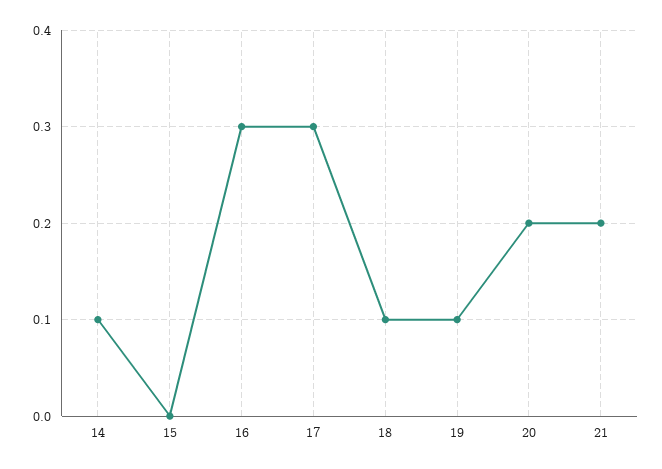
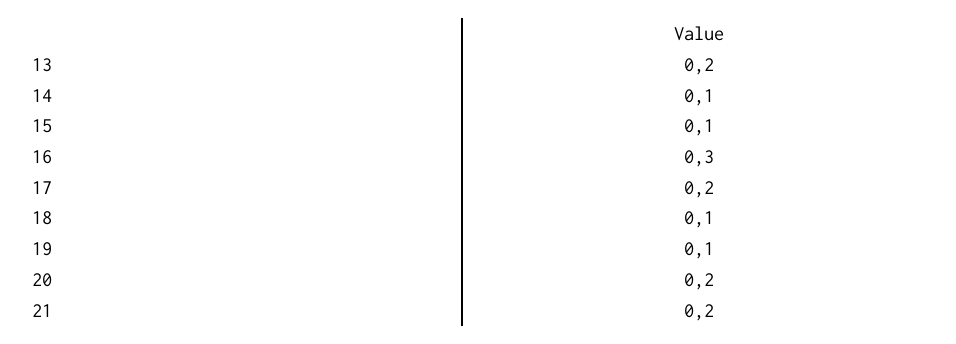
  {
    "14": 0.1,
-   "15": 0,
+   "15": 0.1,
    "16": 0.3,
-   "17": 0.3,
+   "17": 0.2,
    "18": 0.1,
    "19": 0.1,
    "20": 0.2,
-   "21": 0.2
+   "21": 0.2,
+   "13": 0.2
  }

